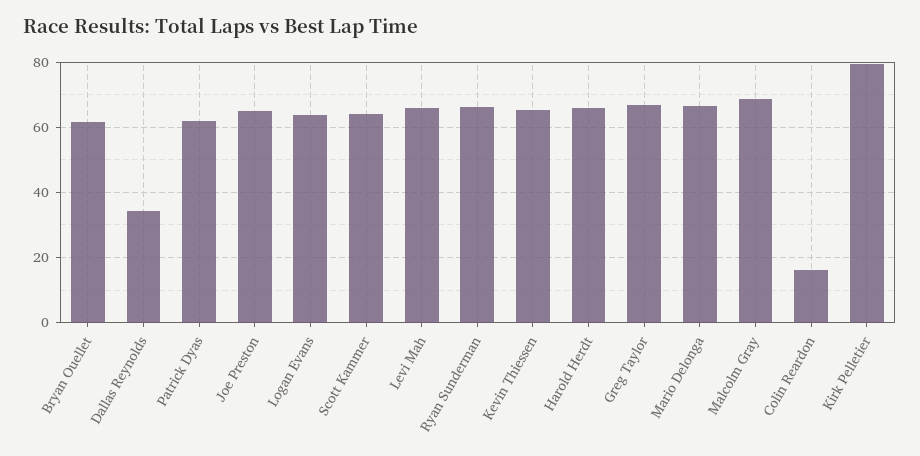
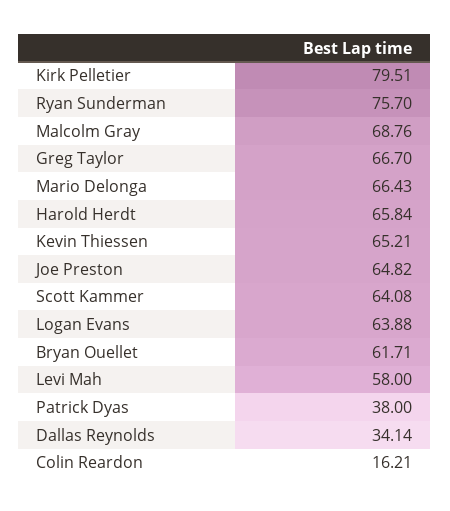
  {
    "Bryan Ouellet": 61.71,
    "Dallas Reynolds": 34.14,
-   "Patrick Dyas": 62,
+   "Patrick Dyas": 38,
    "Joe Preston": 64.82,
    "Logan Evans": 63.88,
    "Scott Kammer": 64.08,
-   "Levi Mah": 66,
+   "Levi Mah": 58,
-   "Ryan Sunderman": 66,
+   "Ryan Sunderman": 75.7,
    "Kevin Thiessen": 65.21,
    "Harold Herdt": 65.84,
    "Greg Taylor": 66.7,
    "Mario Delonga": 66.43,
    "Malcolm Gray": 68.76,
    "Colin Reardon": 16.21,
    "Kirk Pelletier": 79.51
  }

